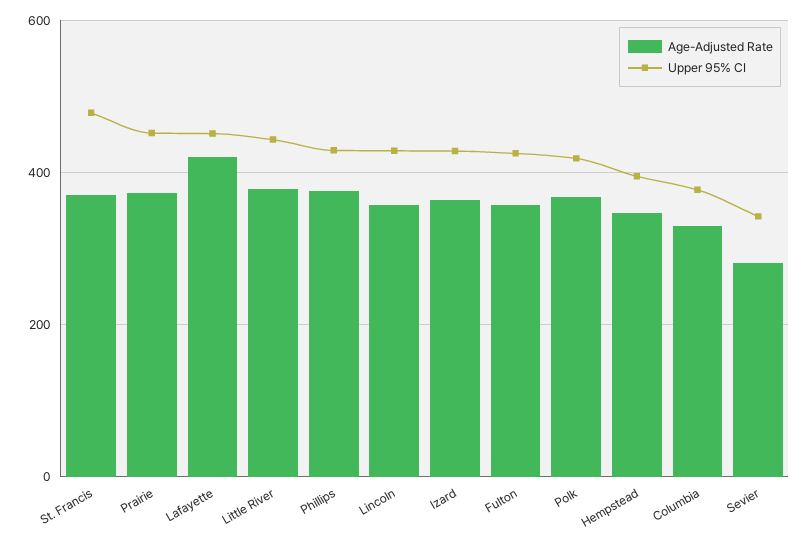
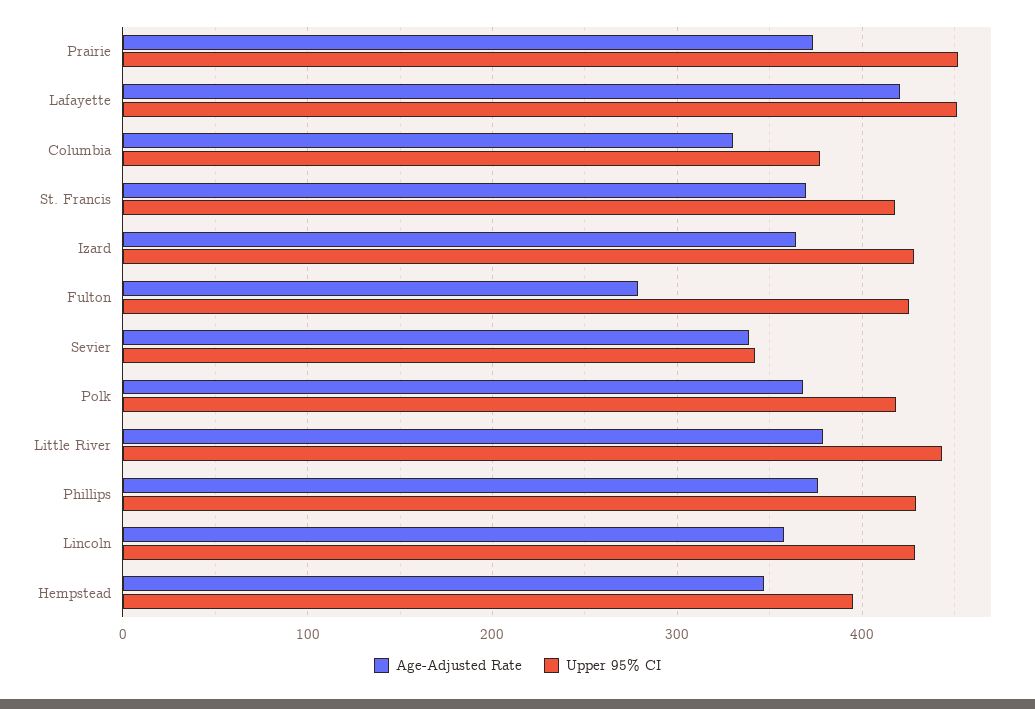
  {
    "Age-Adjusted Rate": {
      "St. Francis": 370,
      "Prairie": 370,
      "Lafayette": 420,
      "Little River": 380,
      "Phillips": 380,
      "Lincoln": 360,
      "Izard": 360,
-     "Fulton": 360,
+     "Fulton": 280,
      "Polk": 370,
      "Hempstead": 350,
      "Columbia": 330,
-     "Sevier": 280
+     "Sevier": 340
    },
    "Upper 95% CI": {
-     "St. Francis": 480,
+     "St. Francis": 420,
      "Prairie": 450,
      "Lafayette": 450,
      "Little River": 440,
      "Phillips": 430,
      "Lincoln": 430,
      "Izard": 430,
      "Fulton": 430,
      "Polk": 420,
      "Hempstead": 400,
      "Columbia": 380,
      "Sevier": 340
    }
  }

